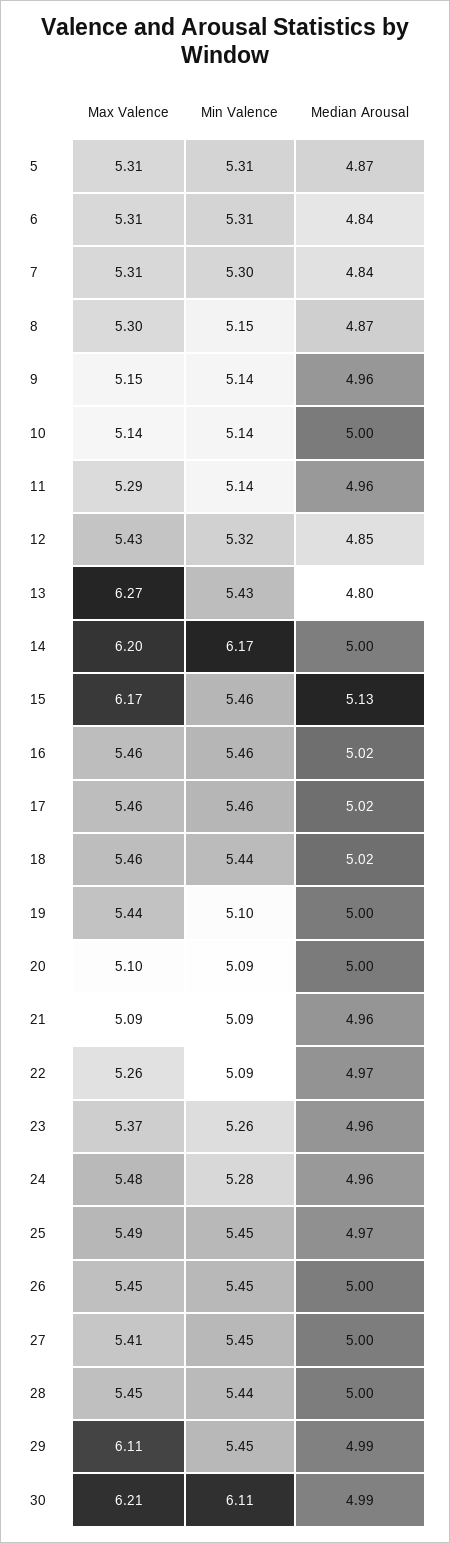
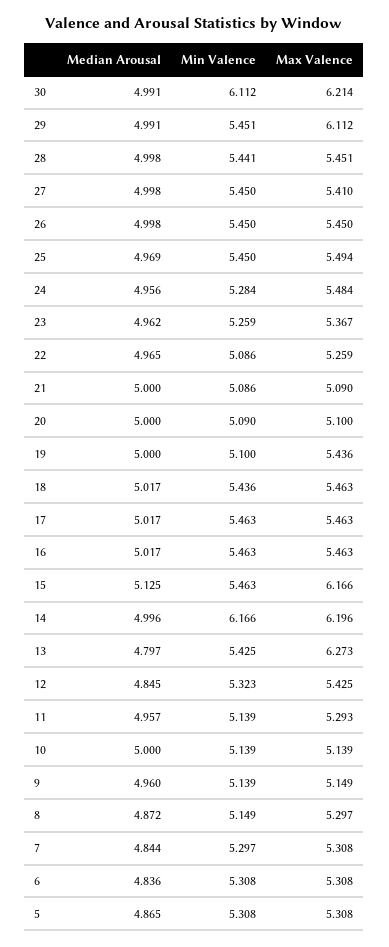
  {
    "Max Valence": {
      "5": 5.308,
      "6": 5.308,
      "7": 5.308,
      "8": 5.297,
      "9": 5.149,
      "10": 5.139,
      "11": 5.293,
      "12": 5.425,
      "13": 6.273,
      "14": 6.196,
      "15": 6.166,
      "16": 5.463,
      "17": 5.463,
      "18": 5.463,
      "19": 5.436,
      "20": 5.1,
      "21": 5.09,
      "22": 5.259,
      "23": 5.367,
      "24": 5.484,
      "25": 5.494,
      "26": 5.45,
      "27": 5.41,
      "28": 5.451,
      "29": 6.112,
      "30": 6.214
    },
    "Min Valence": {
      "5": 5.308,
      "6": 5.308,
      "7": 5.297,
      "8": 5.149,
      "9": 5.139,
      "10": 5.139,
      "11": 5.139,
      "12": 5.323,
      "13": 5.425,
      "14": 6.166,
      "15": 5.463,
      "16": 5.463,
      "17": 5.463,
      "18": 5.436,
      "19": 5.1,
      "20": 5.09,
      "21": 5.086,
      "22": 5.086,
      "23": 5.259,
      "24": 5.284,
      "25": 5.45,
      "26": 5.45,
      "27": 5.45,
      "28": 5.441,
      "29": 5.451,
      "30": 6.112
    },
    "Median Arousal": {
      "5": 4.865,
      "6": 4.836,
      "7": 4.844,
      "8": 4.872,
      "9": 4.96,
      "10": 5,
      "11": 4.957,
      "12": 4.845,
      "13": 4.797,
      "14": 4.996,
      "15": 5.125,
      "16": 5.017,
      "17": 5.017,
      "18": 5.017,
      "19": 5,
      "20": 5,
-     "21": 4.96,
+     "21": 5,
      "22": 4.965,
      "23": 4.962,
      "24": 4.956,
      "25": 4.969,
      "26": 4.998,
      "27": 4.998,
      "28": 4.998,
      "29": 4.991,
      "30": 4.991
    }
  }

